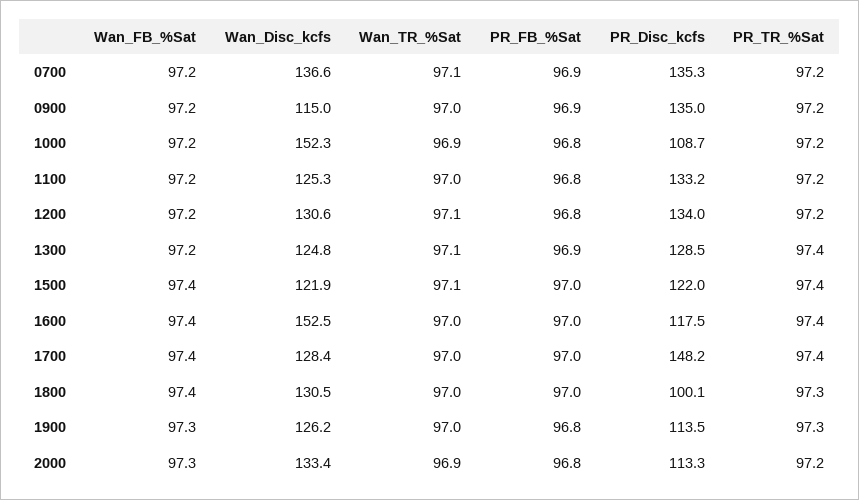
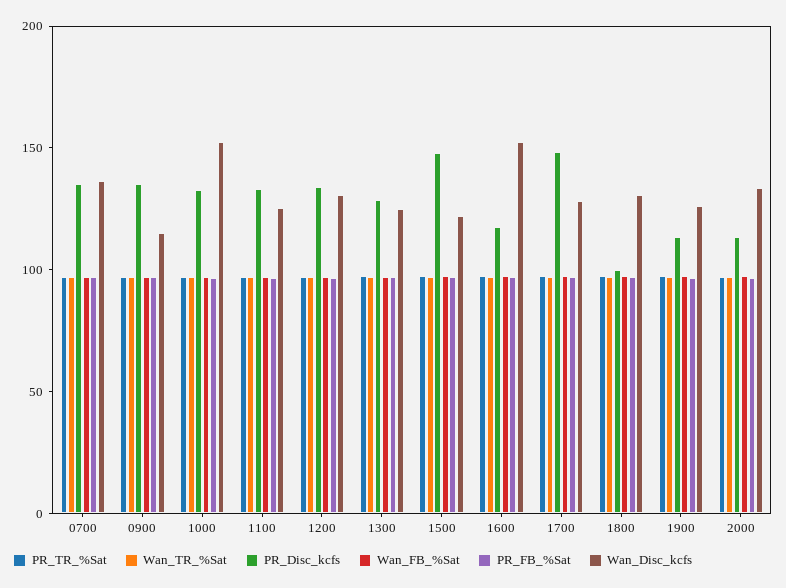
  {
    "Wan_FB_%Sat": {
      "0700": 97.2,
      "0900": 97.2,
      "1000": 97.2,
      "1100": 97.2,
      "1200": 97.2,
      "1300": 97.2,
      "1500": 97.4,
      "1600": 97.4,
      "1700": 97.4,
      "1800": 97.4,
      "1900": 97.3,
      "2000": 97.3
    },
    "Wan_Disc_kcfs": {
      "0700": 136.6,
      "0900": 115,
      "1000": 152.3,
      "1100": 125.3,
      "1200": 130.6,
      "1300": 124.8,
      "1500": 121.9,
      "1600": 152.5,
      "1700": 128.4,
      "1800": 130.5,
      "1900": 126.2,
      "2000": 133.4
    },
    "Wan_TR_%Sat": {
      "0700": 97.1,
      "0900": 97,
      "1000": 96.9,
      "1100": 97,
      "1200": 97.1,
      "1300": 97.1,
      "1500": 97.1,
      "1600": 97,
      "1700": 97,
      "1800": 97,
      "1900": 97,
      "2000": 96.9
    },
    "PR_FB_%Sat": {
      "0700": 96.9,
      "0900": 96.9,
      "1000": 96.8,
      "1100": 96.8,
      "1200": 96.8,
      "1300": 96.9,
      "1500": 97,
      "1600": 97,
      "1700": 97,
      "1800": 97,
      "1900": 96.8,
      "2000": 96.8
    },
    "PR_Disc_kcfs": {
      "0700": 135.3,
      "0900": 135,
-     "1000": 108.7,
+     "1000": 130,
      "1100": 133.2,
      "1200": 134,
      "1300": 128.5,
-     "1500": 122,
+     "1500": 150,
      "1600": 117.5,
      "1700": 148.2,
      "1800": 100.1,
      "1900": 113.5,
      "2000": 113.3
    },
    "PR_TR_%Sat": {
      "0700": 97.2,
      "0900": 97.2,
      "1000": 97.2,
      "1100": 97.2,
      "1200": 97.2,
      "1300": 97.4,
      "1500": 97.4,
      "1600": 97.4,
      "1700": 97.4,
      "1800": 97.3,
      "1900": 97.3,
      "2000": 97.2
    }
  }

